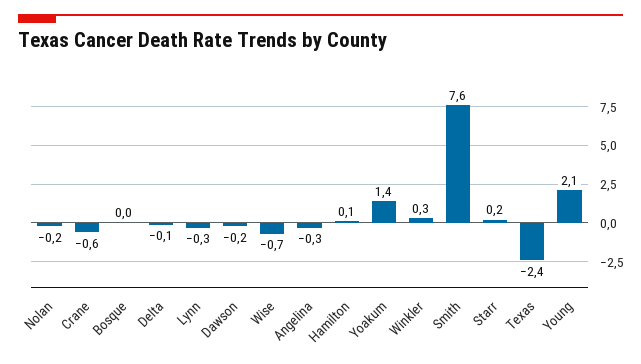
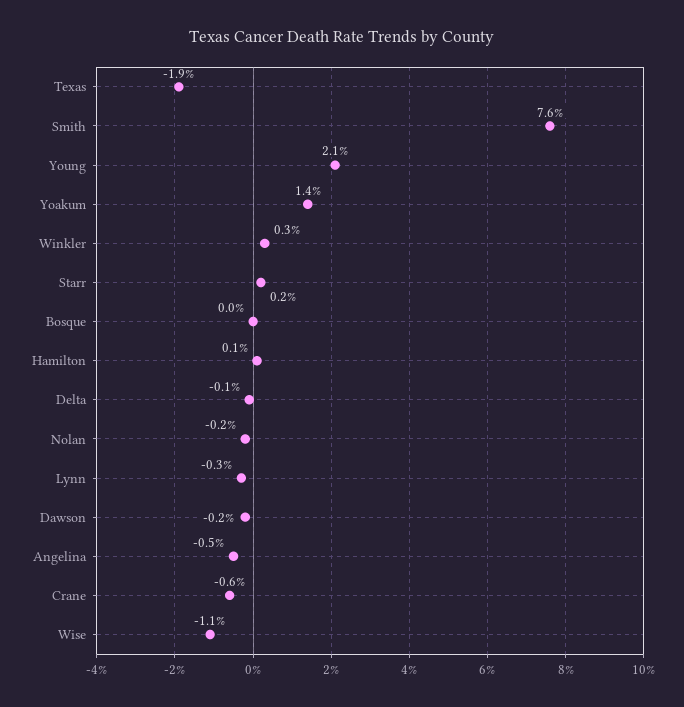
  {
    "Nolan": -0.2,
    "Crane": -0.6,
    "Bosque": 0,
    "Delta": -0.1,
    "Lynn": -0.3,
    "Dawson": -0.2,
-   "Wise": -0.7,
+   "Wise": -1.1,
-   "Angelina": -0.3,
+   "Angelina": -0.5,
    "Hamilton": 0.1,
    "Yoakum": 1.4,
    "Winkler": 0.3,
    "Smith": 7.6,
    "Starr": 0.2,
-   "Texas": -2.4,
+   "Texas": -1.9,
    "Young": 2.1
  }

